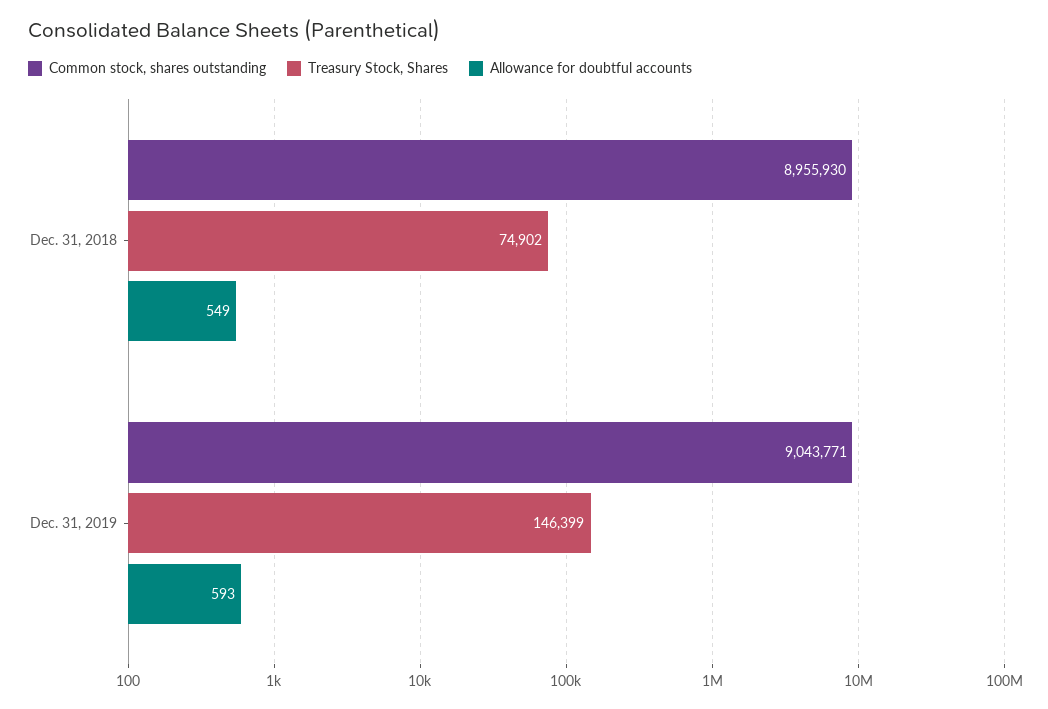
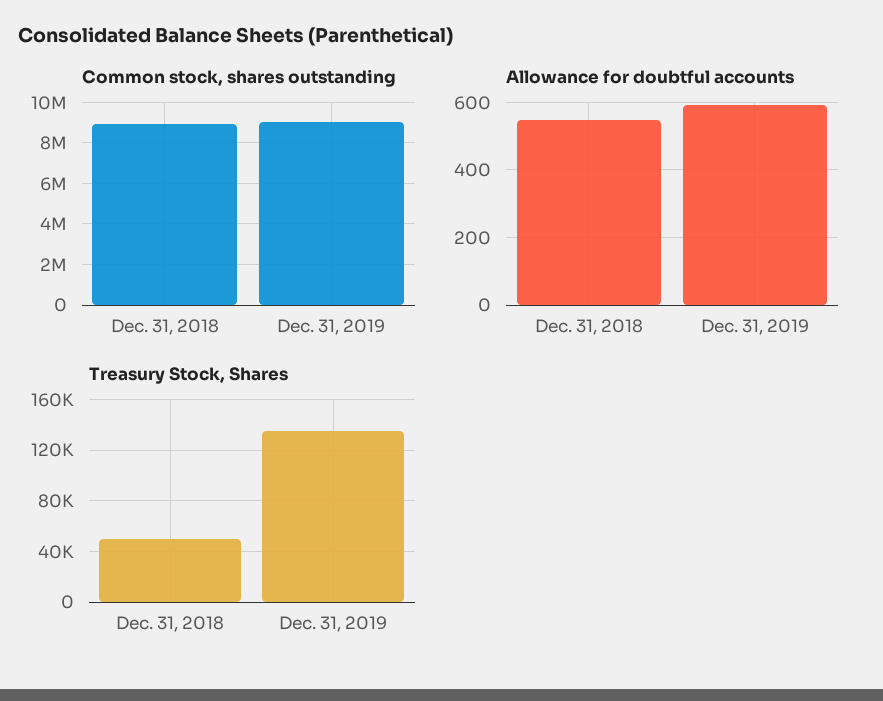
  {
    "Common stock, shares outstanding": {
      "Dec. 31, 2018": 8955930,
      "Dec. 31, 2019": 9043771
    },
    "Treasury Stock, Shares": {
-     "Dec. 31, 2018": 74902,
+     "Dec. 31, 2018": 50000,
-     "Dec. 31, 2019": 146399
+     "Dec. 31, 2019": 135000
    },
    "Allowance for doubtful accounts": {
      "Dec. 31, 2018": 549,
      "Dec. 31, 2019": 593
    }
  }

